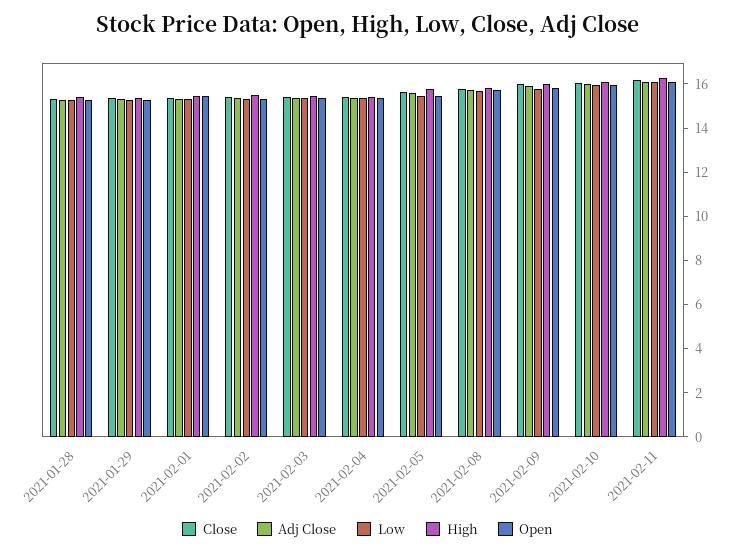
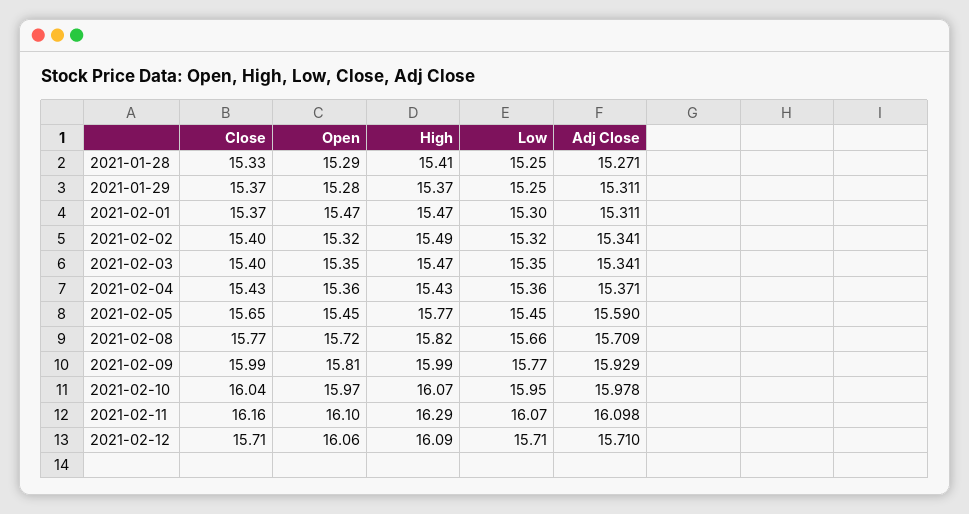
  {
    "Close": {
      "2021-01-28": 15.33,
      "2021-01-29": 15.37,
      "2021-02-01": 15.37,
      "2021-02-02": 15.4,
      "2021-02-03": 15.4,
      "2021-02-04": 15.43,
      "2021-02-05": 15.65,
      "2021-02-08": 15.77,
      "2021-02-09": 15.99,
      "2021-02-10": 16.04,
-     "2021-02-11": 16.16
+     "2021-02-11": 16.16,
+     "2021-02-12": 15.71
    },
    "Adj Close": {
      "2021-01-28": 15.271,
      "2021-01-29": 15.311,
      "2021-02-01": 15.311,
      "2021-02-02": 15.341,
      "2021-02-03": 15.341,
      "2021-02-04": 15.371,
      "2021-02-05": 15.59,
      "2021-02-08": 15.709,
      "2021-02-09": 15.929,
      "2021-02-10": 15.978,
-     "2021-02-11": 16.098
+     "2021-02-11": 16.098,
+     "2021-02-12": 15.71
    },
    "Low": {
      "2021-01-28": 15.25,
      "2021-01-29": 15.25,
      "2021-02-01": 15.3,
      "2021-02-02": 15.32,
      "2021-02-03": 15.35,
      "2021-02-04": 15.36,
      "2021-02-05": 15.45,
      "2021-02-08": 15.66,
      "2021-02-09": 15.77,
      "2021-02-10": 15.95,
-     "2021-02-11": 16.07
+     "2021-02-11": 16.07,
+     "2021-02-12": 15.71
    },
    "High": {
      "2021-01-28": 15.41,
      "2021-01-29": 15.37,
      "2021-02-01": 15.47,
      "2021-02-02": 15.49,
      "2021-02-03": 15.47,
      "2021-02-04": 15.43,
      "2021-02-05": 15.77,
      "2021-02-08": 15.82,
      "2021-02-09": 15.99,
      "2021-02-10": 16.07,
-     "2021-02-11": 16.29
+     "2021-02-11": 16.29,
+     "2021-02-12": 16.09
    },
    "Open": {
      "2021-01-28": 15.29,
      "2021-01-29": 15.28,
      "2021-02-01": 15.47,
      "2021-02-02": 15.32,
      "2021-02-03": 15.35,
      "2021-02-04": 15.36,
      "2021-02-05": 15.45,
      "2021-02-08": 15.72,
      "2021-02-09": 15.81,
      "2021-02-10": 15.97,
-     "2021-02-11": 16.1
+     "2021-02-11": 16.1,
+     "2021-02-12": 16.06
    }
  }

